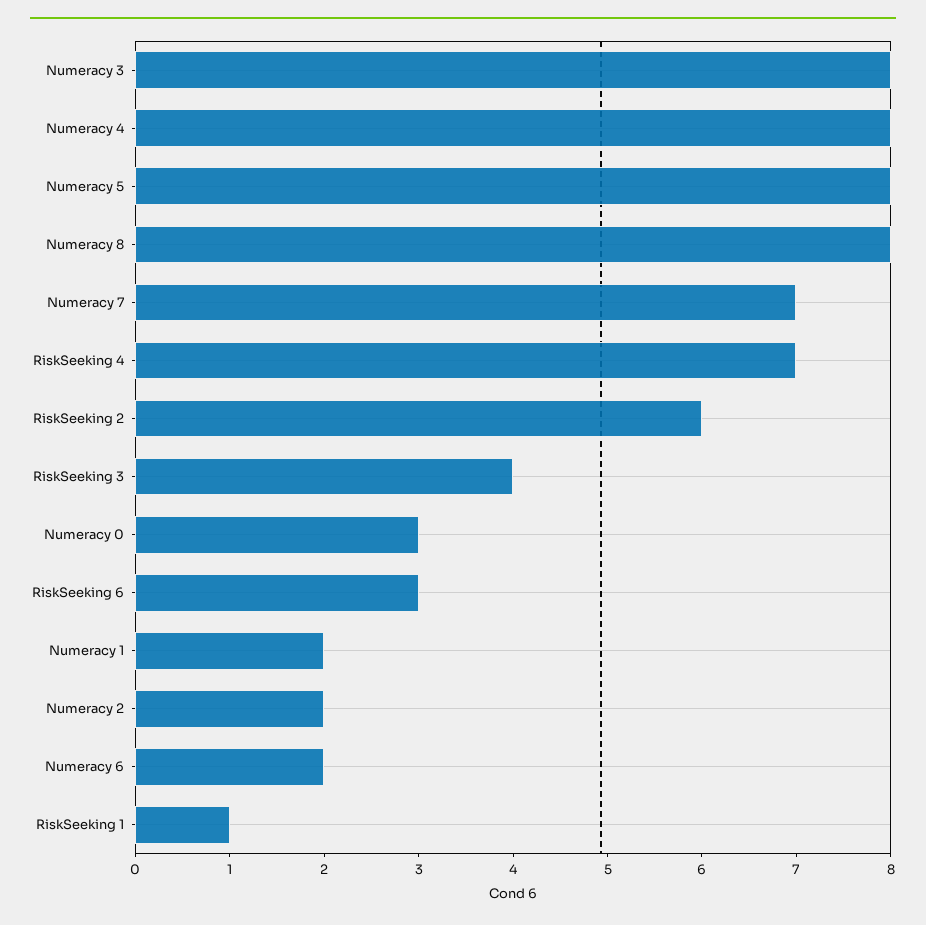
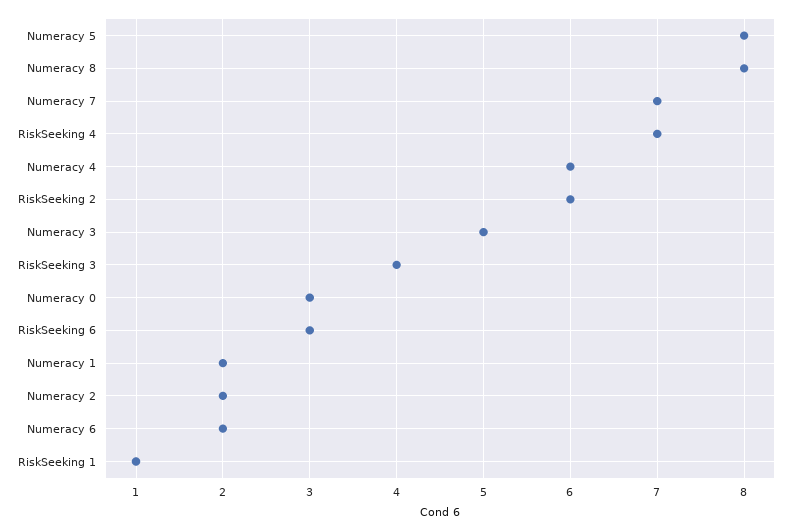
  {
-   "Numeracy 3": 8,
+   "Numeracy 3": 5,
-   "Numeracy 4": 8,
+   "Numeracy 4": 6,
    "Numeracy 5": 8,
    "Numeracy 8": 8,
    "Numeracy 7": 7,
    "RiskSeeking 4": 7,
    "RiskSeeking 2": 6,
    "RiskSeeking 3": 4,
    "Numeracy 0": 3,
    "RiskSeeking 6": 3,
    "Numeracy 1": 2,
    "Numeracy 2": 2,
    "Numeracy 6": 2,
    "RiskSeeking 1": 1
  }

